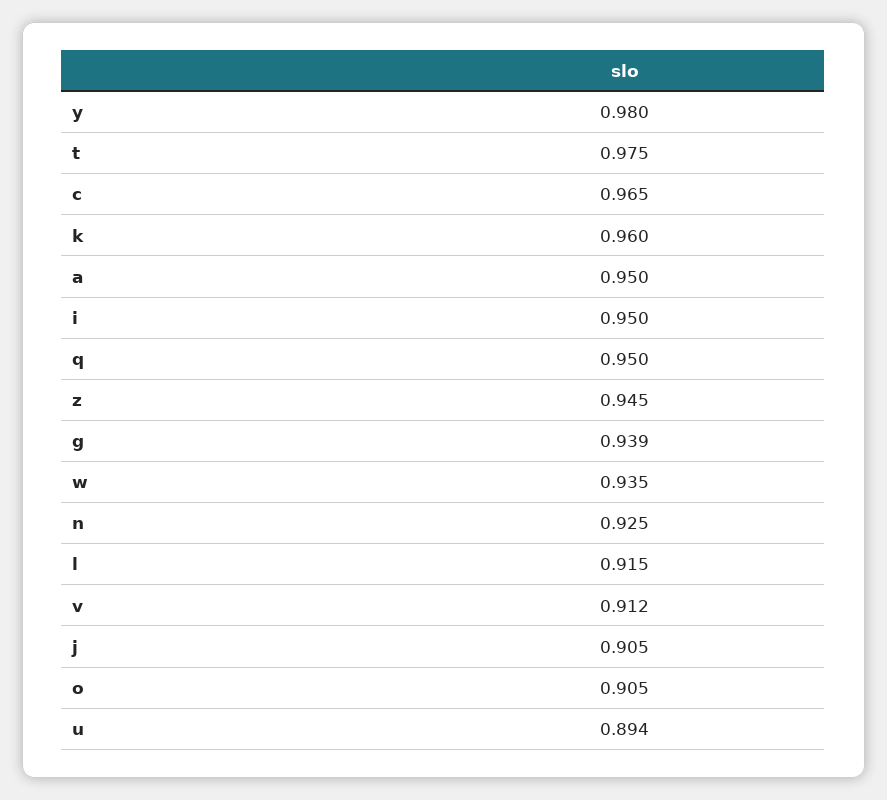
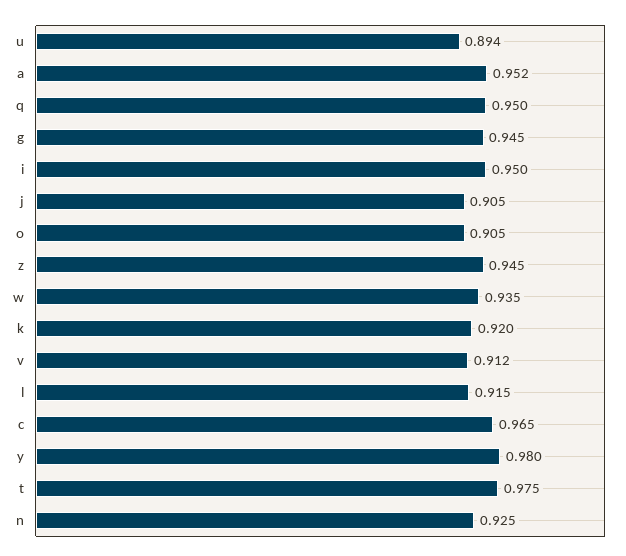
  {
    "y": 0.98,
    "t": 0.975,
    "c": 0.965,
-   "k": 0.96,
+   "k": 0.92,
-   "a": 0.95,
+   "a": 0.952,
    "i": 0.95,
    "q": 0.95,
    "z": 0.945,
-   "g": 0.939,
+   "g": 0.945,
    "w": 0.935,
    "n": 0.925,
    "l": 0.915,
    "v": 0.912,
    "j": 0.905,
    "o": 0.905,
    "u": 0.894
  }

